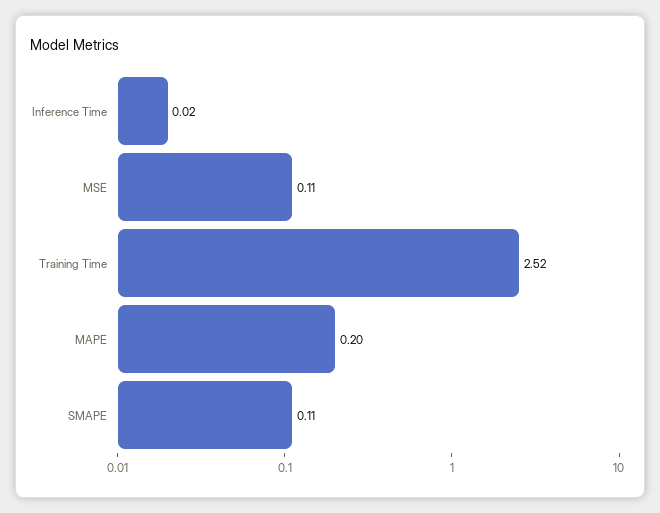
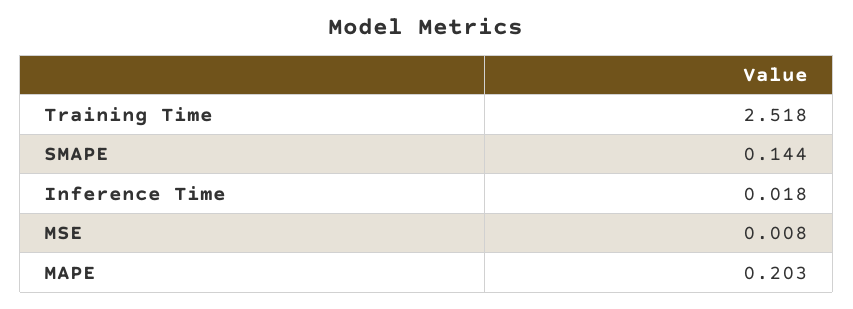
  {
    "Inference Time": 0.018,
-   "MSE": 0.11,
+   "MSE": 0.008,
    "Training Time": 2.518,
    "MAPE": 0.203,
-   "SMAPE": 0.11
+   "SMAPE": 0.144
  }

